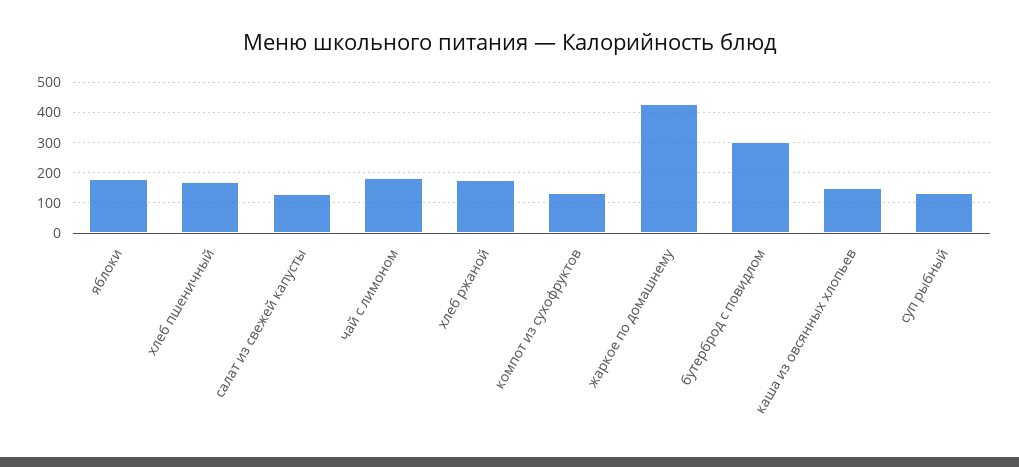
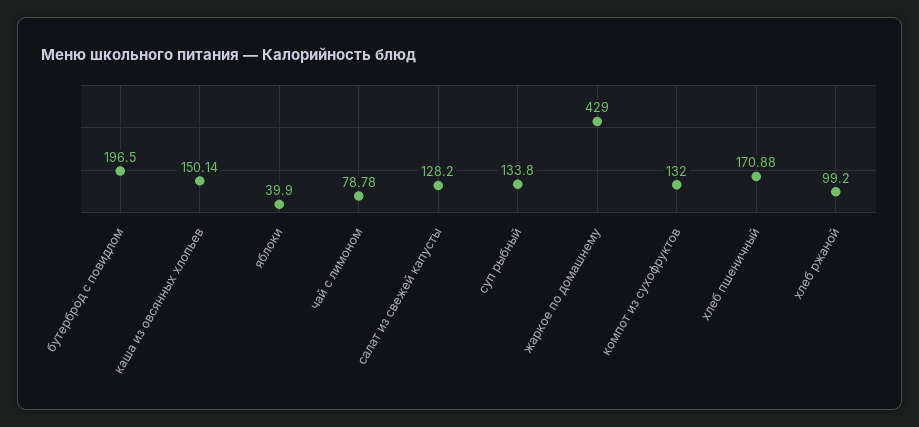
  {
-   "яблоки": 180,
+   "яблоки": 39.9,
    "хлеб пшеничный": 170.88,
    "салат из свежей капусты": 128.2,
-   "чай с лимоном": 180,
+   "чай с лимоном": 78.78,
-   "хлеб ржаной": 180,
+   "хлеб ржаной": 99.2,
    "компот из сухофруктов": 132,
    "жаркое по домашнему": 429,
-   "бутерброд с повидлом": 300,
+   "бутерброд с повидлом": 196.5,
    "каша из овсянных хлопьев": 150.14,
    "суп рыбный": 133.8
  }

